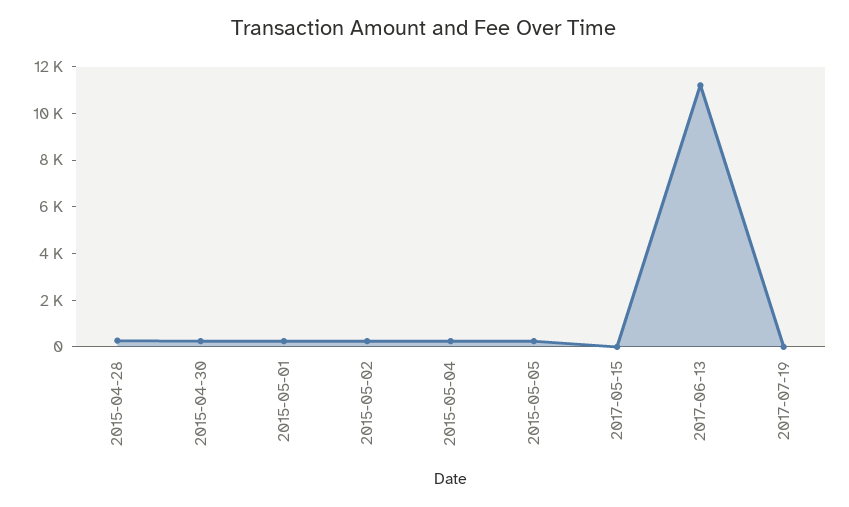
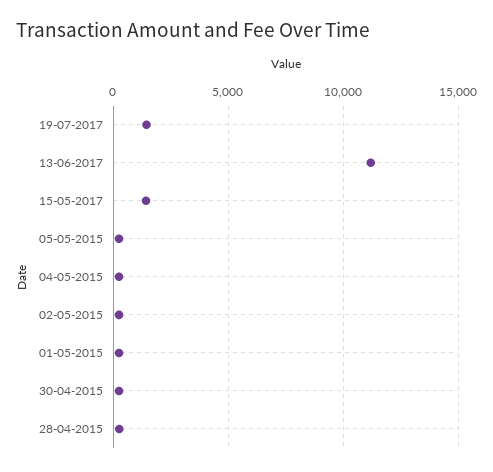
  {
    "2015-04-28": 500,
    "2015-04-30": 500,
    "2015-05-01": 0,
    "2015-05-02": 500,
    "2015-05-04": 0,
    "2015-05-05": 0,
-   "2017-05-15": 0,
+   "2017-05-15": 1500,
    "2017-06-13": 11000,
-   "2017-07-19": 0
+   "2017-07-19": 1500
  }

